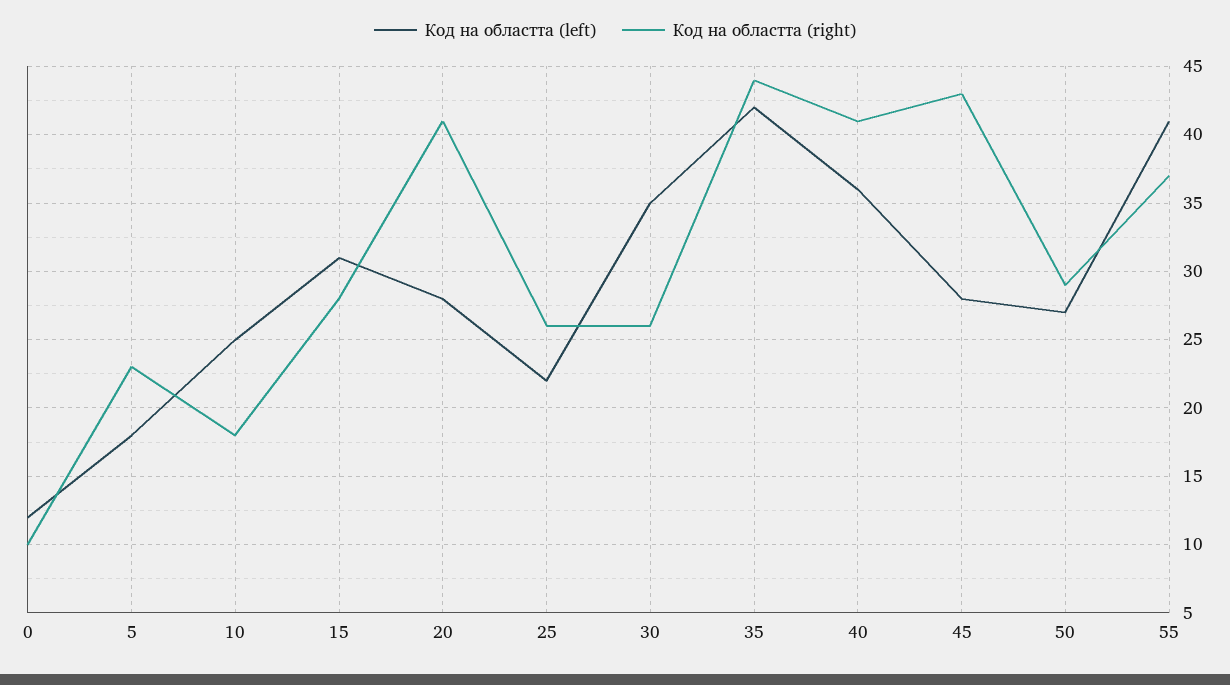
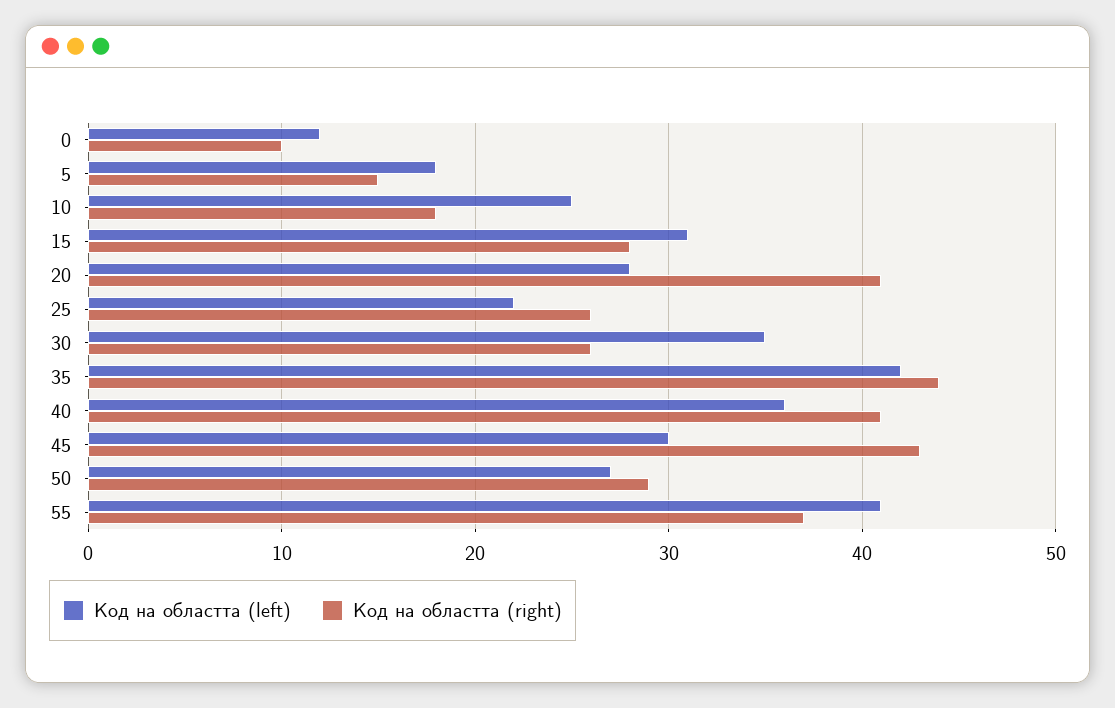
  {
    "Код на областта (left)": {
      "0": 12,
      "5": 18,
      "10": 25,
      "15": 31,
      "20": 28,
      "25": 22,
      "30": 35,
      "35": 42,
      "40": 36,
-     "45": 28,
+     "45": 30,
      "50": 27,
      "55": 41
    },
    "Код на областта (right)": {
      "0": 10,
-     "5": 23,
+     "5": 15,
      "10": 18,
      "15": 28,
      "20": 41,
      "25": 26,
      "30": 26,
      "35": 44,
      "40": 41,
      "45": 43,
      "50": 29,
      "55": 37
    }
  }

